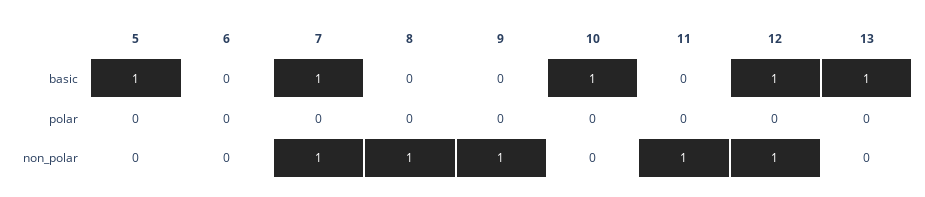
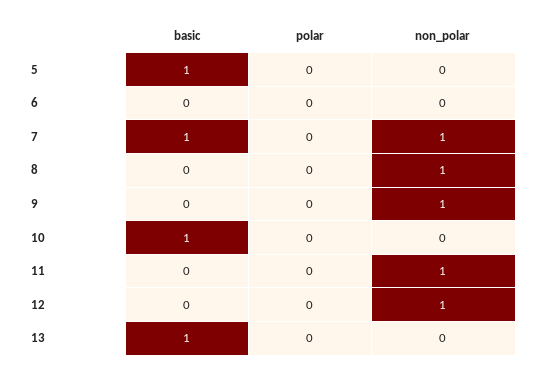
  {
    "5": {
      "basic": 1,
      "polar": 0,
      "non_polar": 0
    },
    "6": {
      "basic": 0,
      "polar": 0,
      "non_polar": 0
    },
    "7": {
      "basic": 1,
      "polar": 0,
      "non_polar": 1
    },
    "8": {
      "basic": 0,
      "polar": 0,
      "non_polar": 1
    },
    "9": {
      "basic": 0,
      "polar": 0,
      "non_polar": 1
    },
    "10": {
      "basic": 1,
      "polar": 0,
      "non_polar": 0
    },
    "11": {
      "basic": 0,
      "polar": 0,
      "non_polar": 1
    },
    "12": {
-     "basic": 1,
+     "basic": 0,
      "polar": 0,
      "non_polar": 1
    },
    "13": {
      "basic": 1,
      "polar": 0,
      "non_polar": 0
    }
  }

